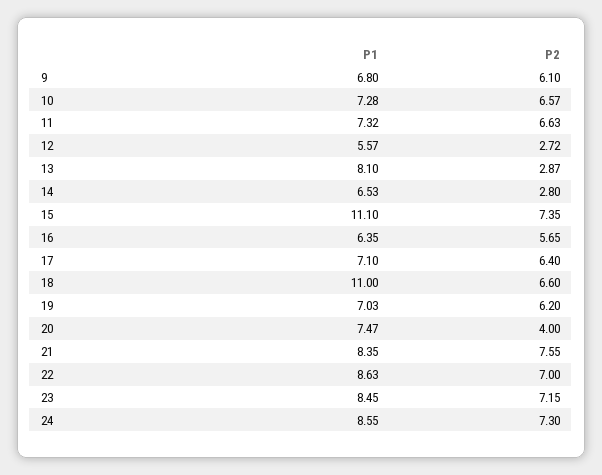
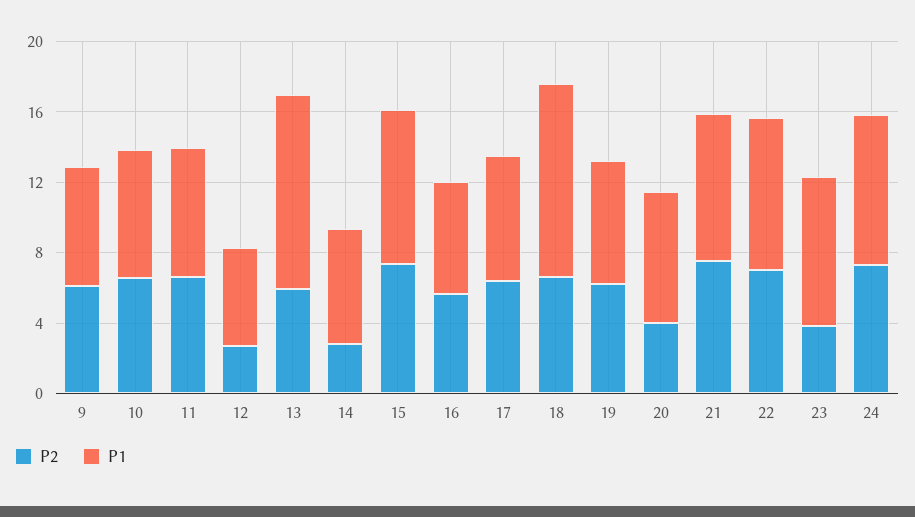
  {
    "P1": {
      "9": 6.8,
      "10": 7.28,
      "11": 7.32,
      "12": 5.57,
-     "13": 8.1,
+     "13": 11,
      "14": 6.53,
-     "15": 11.1,
+     "15": 9,
      "16": 6.35,
      "17": 7.1,
      "18": 11,
      "19": 7.03,
      "20": 7.47,
      "21": 8.35,
      "22": 8.63,
      "23": 8.45,
      "24": 8.55
    },
    "P2": {
      "9": 6.1,
      "10": 6.57,
      "11": 6.63,
      "12": 2.72,
-     "13": 2.87,
+     "13": 6,
      "14": 2.8,
      "15": 7.35,
      "16": 5.65,
      "17": 6.4,
      "18": 6.6,
      "19": 6.2,
      "20": 4,
      "21": 7.55,
      "22": 7,
-     "23": 7.15,
+     "23": 4,
      "24": 7.3
    }
  }

